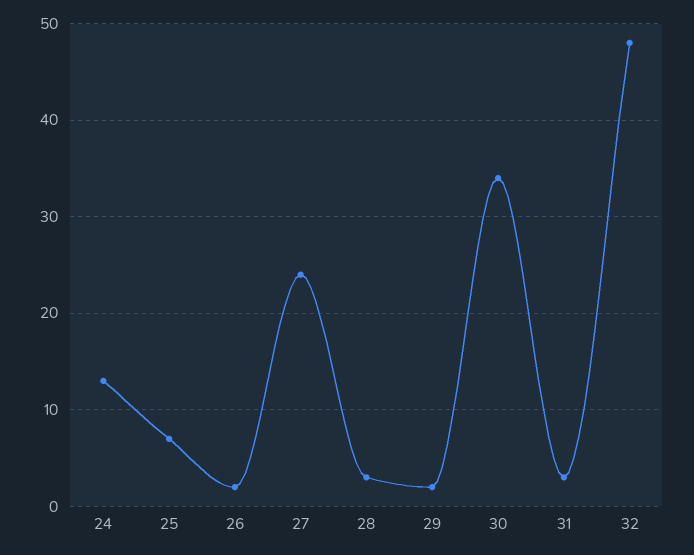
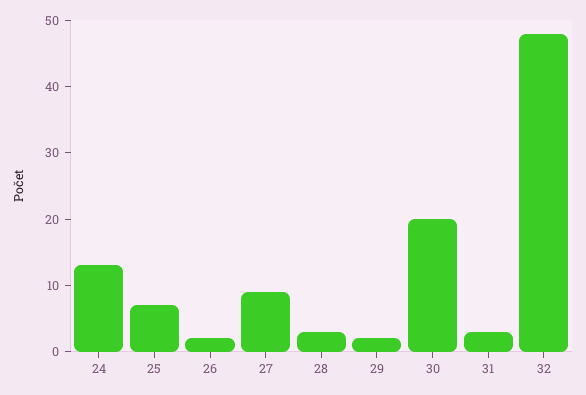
  {
    "24": 13,
    "25": 7,
    "26": 2,
-   "27": 24,
+   "27": 10,
    "28": 3,
    "29": 2,
-   "30": 34,
+   "30": 20,
    "31": 3,
    "32": 48
  }

